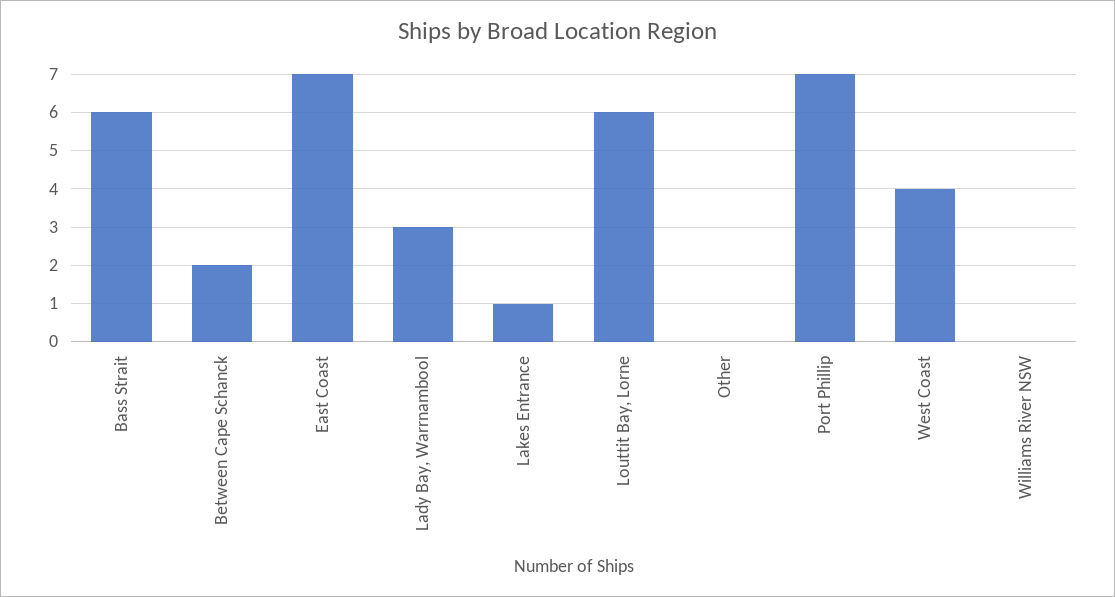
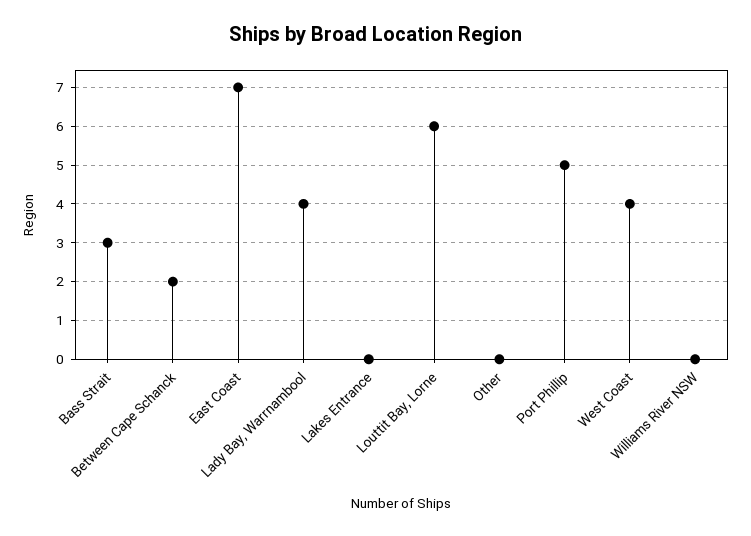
  {
-   "Bass Strait": 6,
+   "Bass Strait": 3,
    "Between Cape Schanck": 2,
    "East Coast": 7,
-   "Lady Bay, Warrnambool": 3,
+   "Lady Bay, Warrnambool": 4,
-   "Lakes Entrance": 1,
+   "Lakes Entrance": 0,
    "Louttit Bay, Lorne": 6,
    "Other": 0,
-   "Port Phillip": 7,
+   "Port Phillip": 5,
    "West Coast": 4,
    "Williams River NSW": 0
  }

